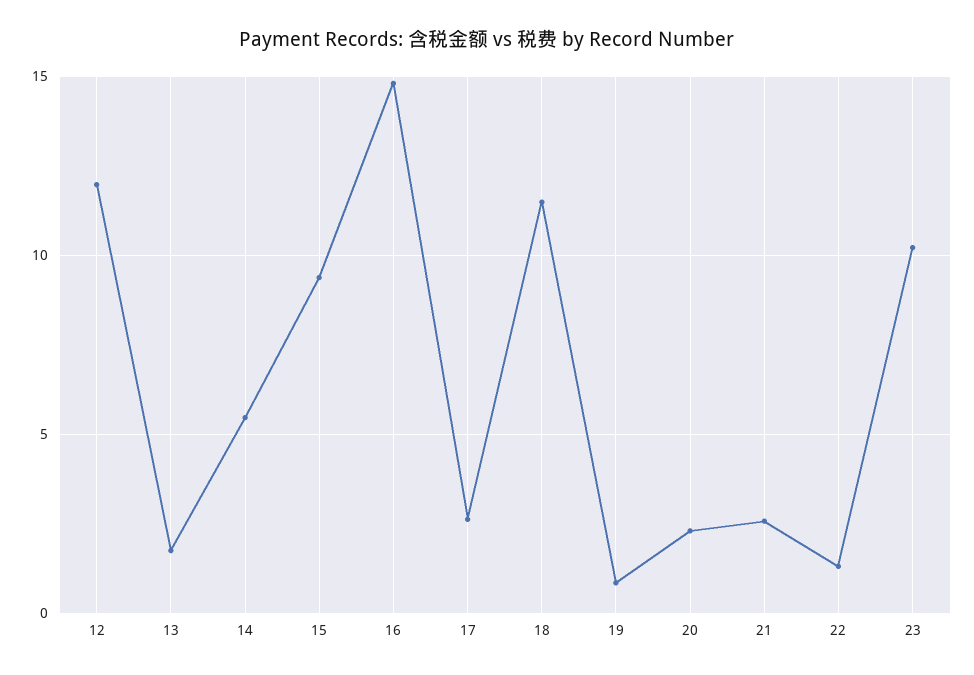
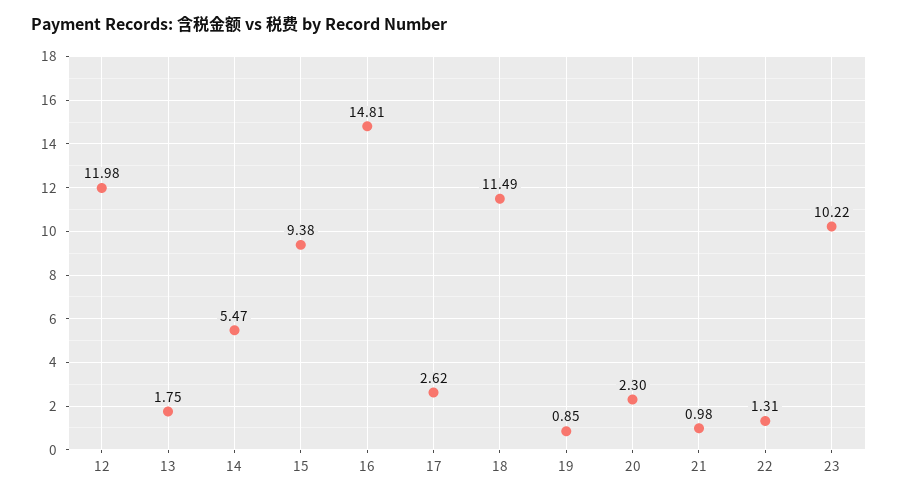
  {
    "12": 11.98,
    "13": 1.75,
    "14": 5.47,
    "15": 9.38,
    "16": 14.81,
    "17": 2.62,
    "18": 11.49,
    "19": 0.85,
    "20": 2.3,
-   "21": 2.5,
+   "21": 0.98,
    "22": 1.31,
    "23": 10.22
  }

